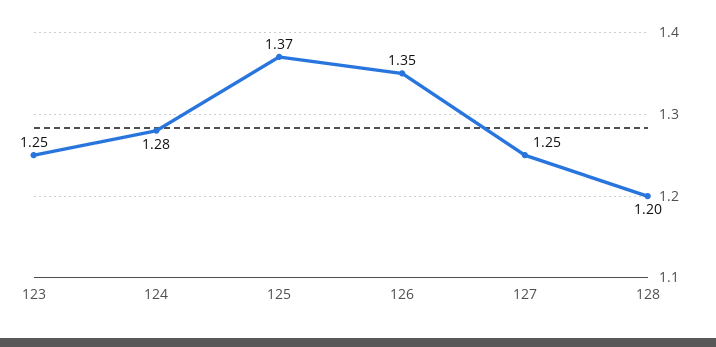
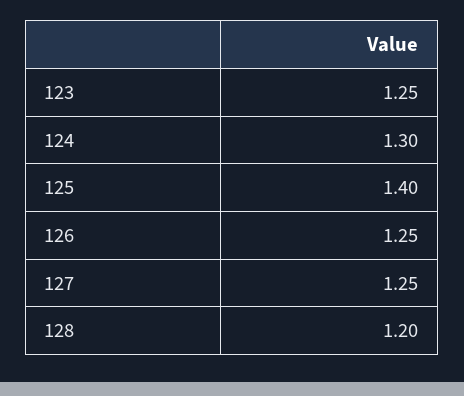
  {
    "123": 1.25,
-   "124": 1.28,
+   "124": 1.3,
-   "125": 1.37,
+   "125": 1.4,
-   "126": 1.35,
+   "126": 1.25,
    "127": 1.25,
    "128": 1.2
  }

